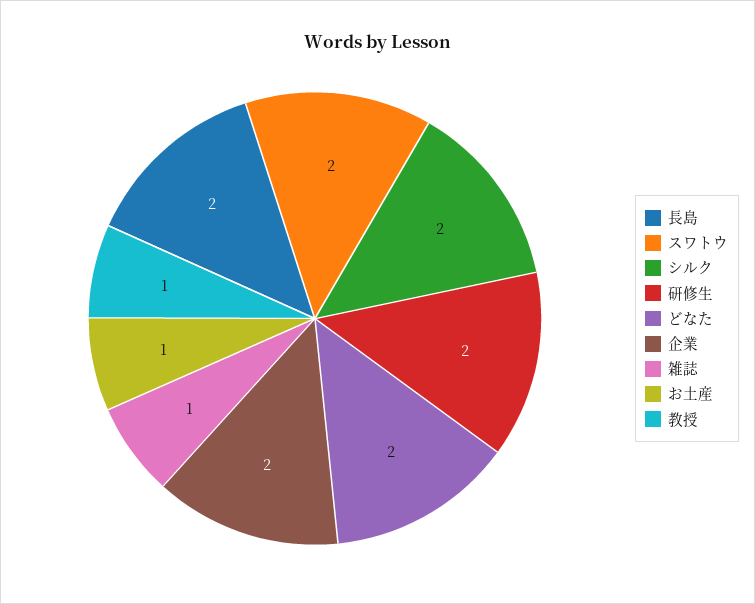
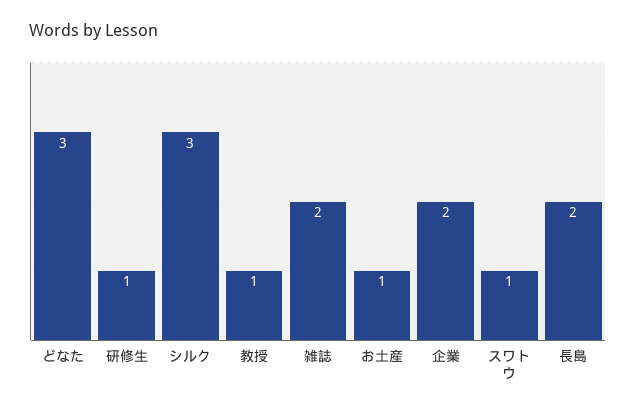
  {
    "長島": 2,
-   "スワトウ": 2,
+   "スワトウ": 1,
-   "シルク": 2,
+   "シルク": 3,
-   "研修生": 2,
+   "研修生": 1,
-   "どなた": 2,
+   "どなた": 3,
    "企業": 2,
-   "雑誌": 1,
+   "雑誌": 2,
    "お土産": 1,
    "教授": 1
  }

